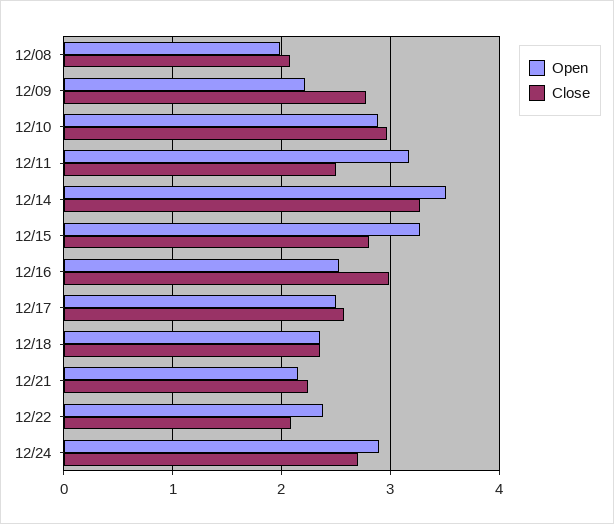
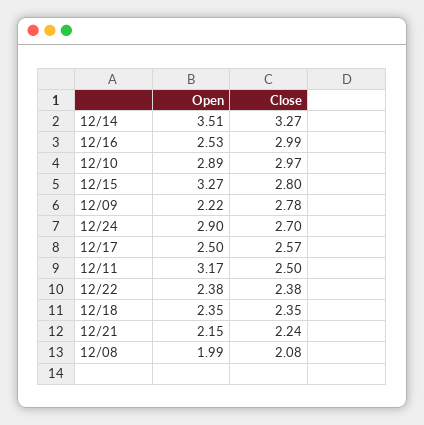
  {
    "Open": {
      "12/08": 1.99,
      "12/09": 2.22,
      "12/10": 2.89,
      "12/11": 3.17,
      "12/14": 3.51,
      "12/15": 3.27,
      "12/16": 2.53,
      "12/17": 2.5,
      "12/18": 2.35,
      "12/21": 2.15,
      "12/22": 2.38,
      "12/24": 2.9
    },
    "Close": {
      "12/08": 2.08,
      "12/09": 2.78,
      "12/10": 2.97,
      "12/11": 2.5,
      "12/14": 3.27,
      "12/15": 2.8,
      "12/16": 2.99,
      "12/17": 2.57,
      "12/18": 2.35,
      "12/21": 2.24,
-     "12/22": 2.1,
+     "12/22": 2.38,
      "12/24": 2.7
    }
  }

